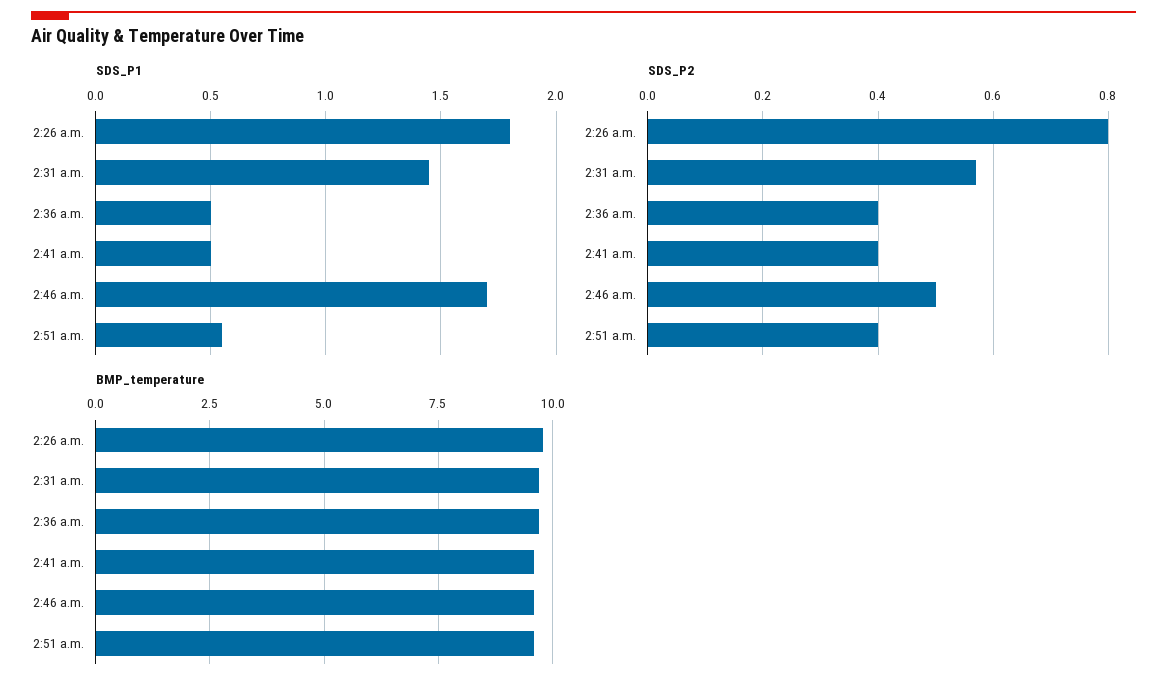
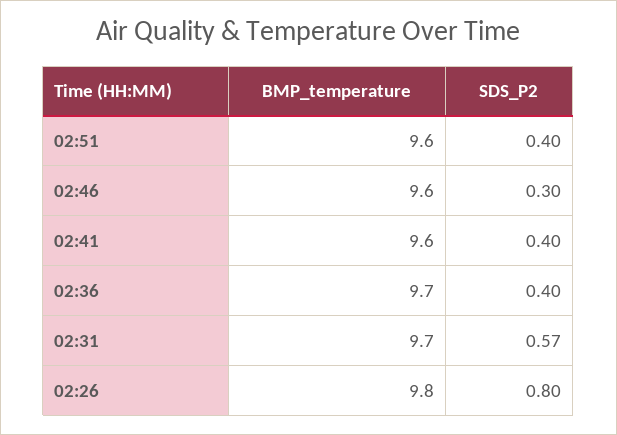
  {
-   "SDS_P1": {
-     "2:26 a.m.": 1.8,
-     "2:31 a.m.": 1.45,
-     "2:36 a.m.": 0.5,
-     "2:41 a.m.": 0.5,
-     "2:46 a.m.": 1.7,
-     "2:51 a.m.": 0.55
-   },
    "SDS_P2": {
      "2:26 a.m.": 0.8,
      "2:31 a.m.": 0.57,
      "2:36 a.m.": 0.4,
      "2:41 a.m.": 0.4,
-     "2:46 a.m.": 0.5,
+     "2:46 a.m.": 0.3,
      "2:51 a.m.": 0.4
    },
    "BMP_temperature": {
      "2:26 a.m.": 9.8,
      "2:31 a.m.": 9.7,
      "2:36 a.m.": 9.7,
      "2:41 a.m.": 9.6,
      "2:46 a.m.": 9.6,
      "2:51 a.m.": 9.6
    }
  }

